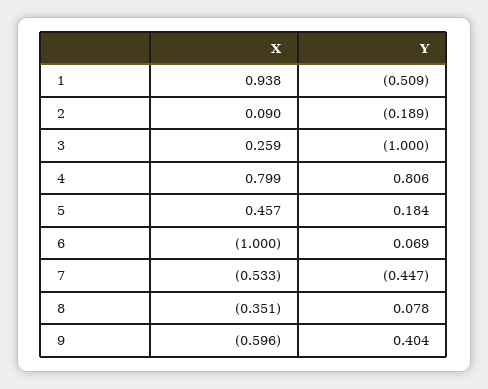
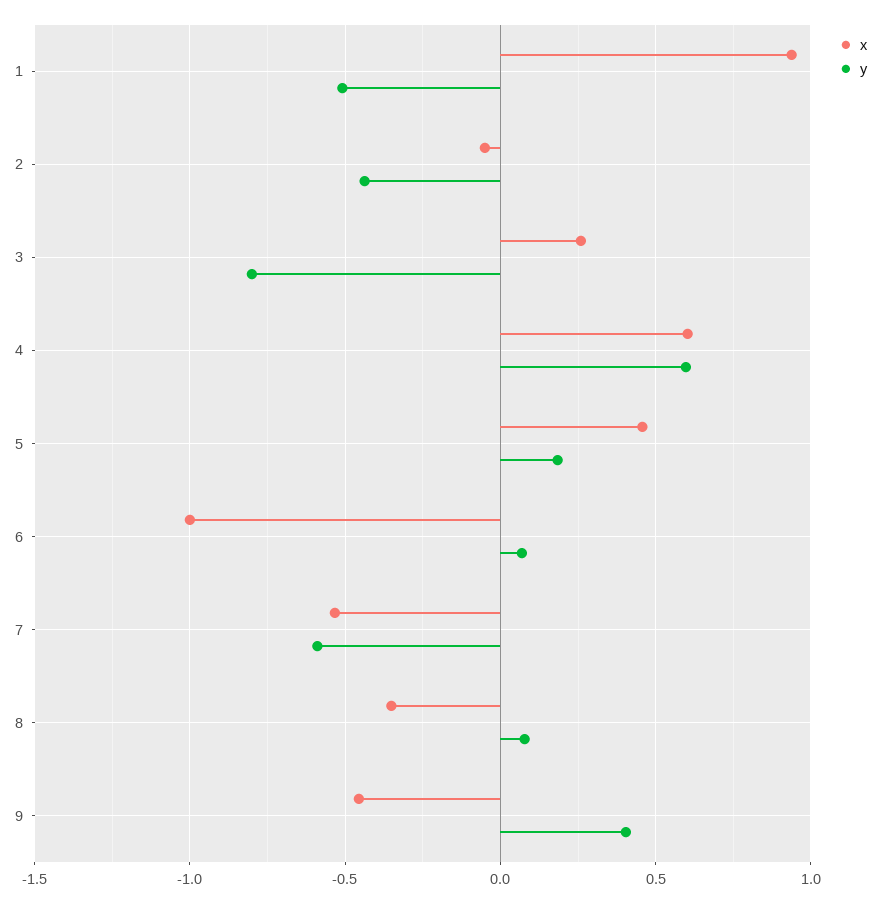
  {
    "X": {
      "1": 0.938,
-     "2": 0.09,
+     "2": -0.05,
      "3": 0.259,
-     "4": 0.799,
+     "4": 0.6,
      "5": 0.457,
      "6": -1,
      "7": -0.533,
      "8": -0.351,
-     "9": -0.596
+     "9": -0.45
    },
    "Y": {
      "1": -0.509,
-     "2": -0.189,
+     "2": -0.45,
-     "3": -1,
+     "3": -0.8,
-     "4": 0.806,
+     "4": 0.6,
      "5": 0.184,
      "6": 0.069,
-     "7": -0.447,
+     "7": -0.6,
      "8": 0.078,
      "9": 0.404
    }
  }

